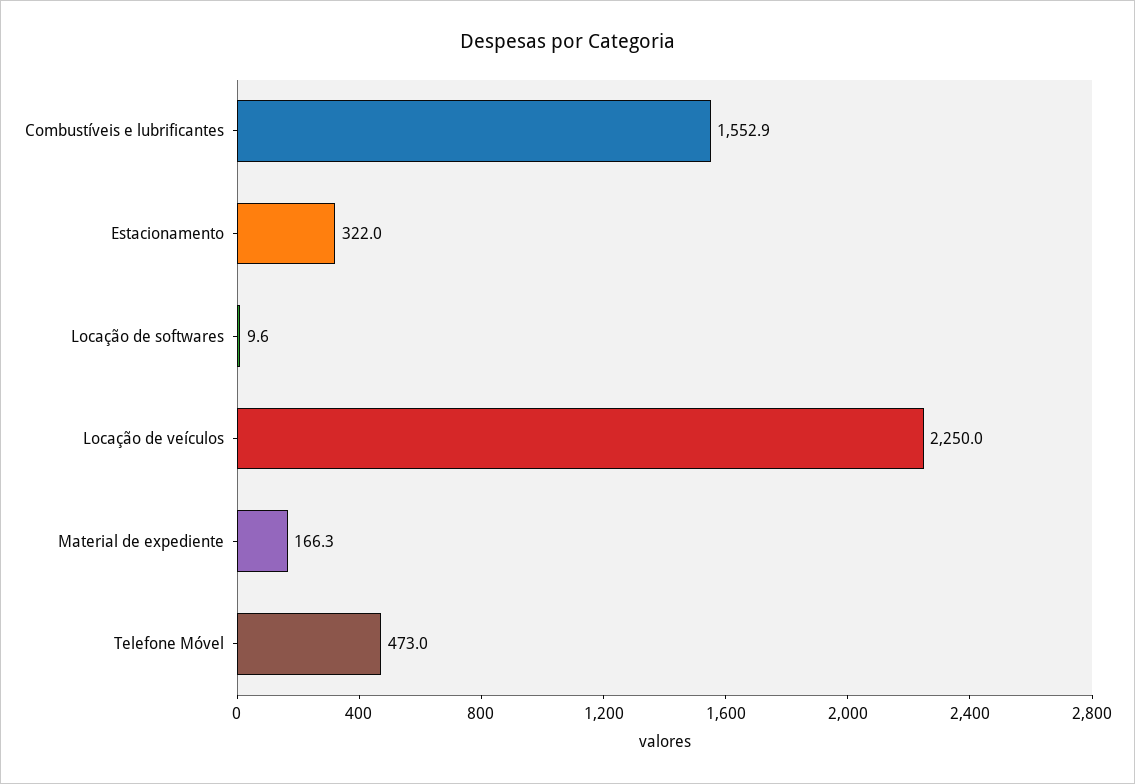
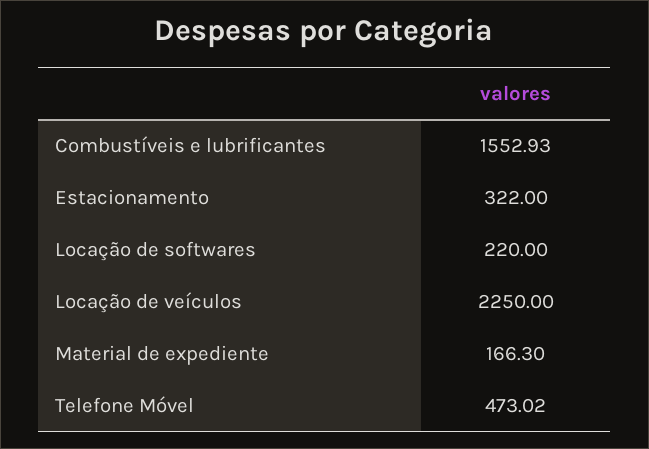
  {
    "Combustíveis e lubrificantes": 1552.93,
    "Estacionamento": 322,
-   "Locação de softwares": 9.6,
+   "Locação de softwares": 220,
    "Locação de veículos": 2250,
    "Material de expediente": 166.3,
    "Telefone Móvel": 473.02
  }

